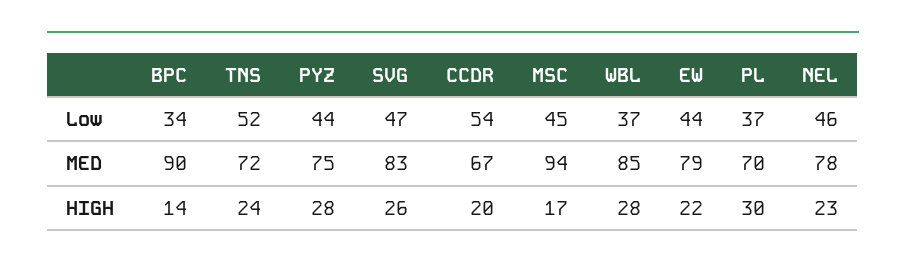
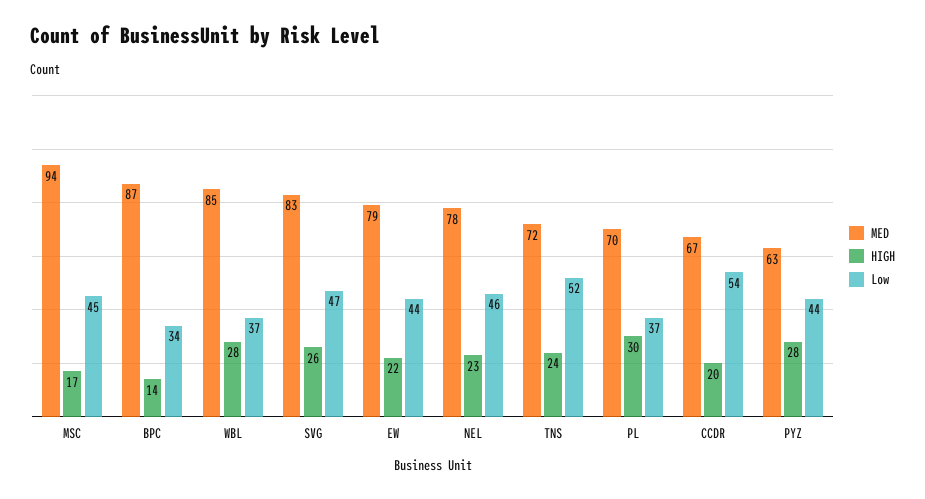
  {
    "Low": {
      "BPC": 34,
      "TNS": 52,
      "PYZ": 44,
      "SVG": 47,
      "CCDR": 54,
      "MSC": 45,
      "WBL": 37,
      "EW": 44,
      "PL": 37,
      "NEL": 46
    },
    "MED": {
-     "BPC": 90,
+     "BPC": 87,
      "TNS": 72,
-     "PYZ": 75,
+     "PYZ": 63,
      "SVG": 83,
      "CCDR": 67,
      "MSC": 94,
      "WBL": 85,
      "EW": 79,
      "PL": 70,
      "NEL": 78
    },
    "HIGH": {
      "BPC": 14,
      "TNS": 24,
      "PYZ": 28,
      "SVG": 26,
      "CCDR": 20,
      "MSC": 17,
      "WBL": 28,
      "EW": 22,
      "PL": 30,
      "NEL": 23
    }
  }

